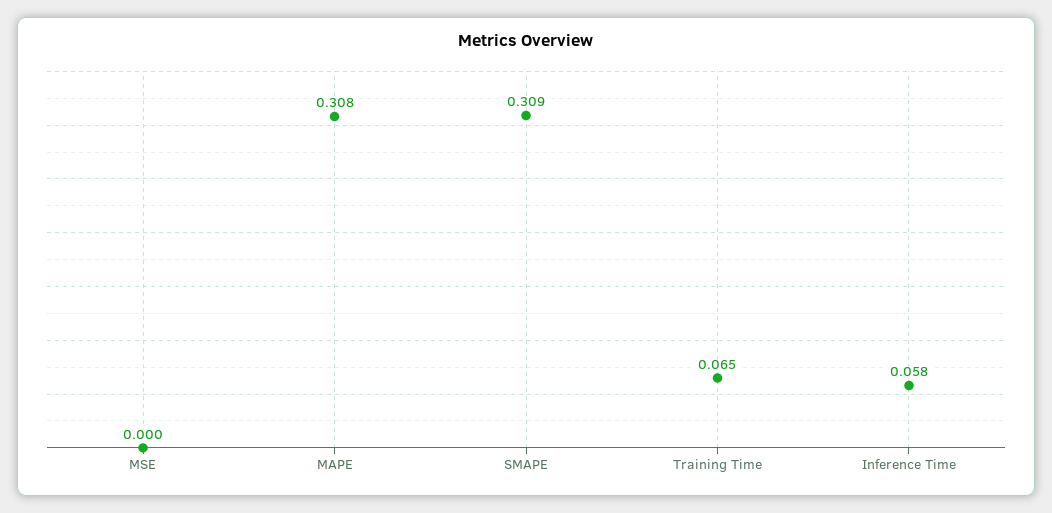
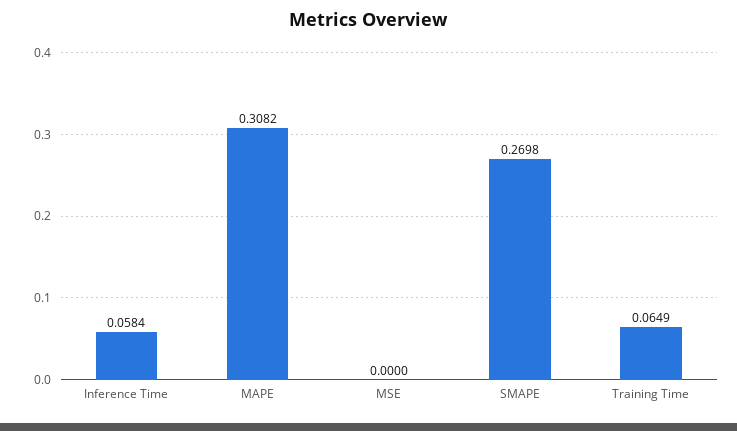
  {
    "MSE": 0,
    "MAPE": 0.3082,
-   "SMAPE": 0.309,
+   "SMAPE": 0.2698,
    "Training Time": 0.0649,
    "Inference Time": 0.0584
  }

